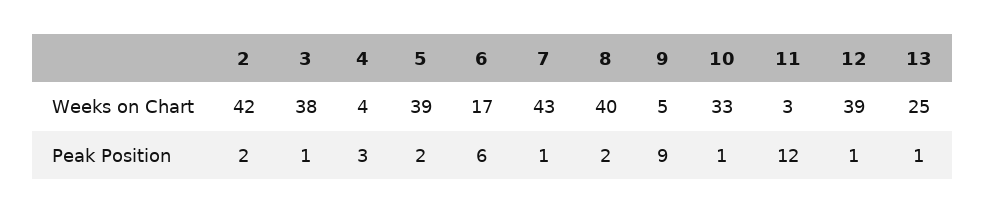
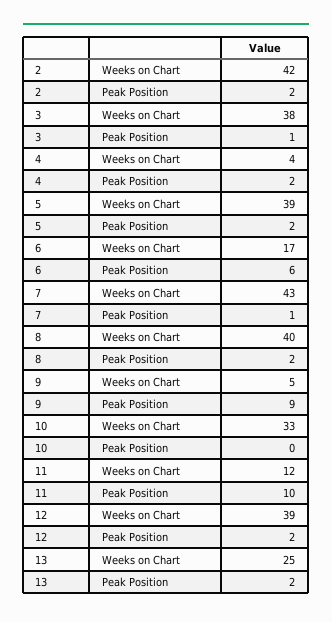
  {
    "2": {
      "Weeks on Chart": 42,
      "Peak Position": 2
    },
    "3": {
      "Weeks on Chart": 38,
      "Peak Position": 1
    },
    "4": {
      "Weeks on Chart": 4,
-     "Peak Position": 3
+     "Peak Position": 2
    },
    "5": {
      "Weeks on Chart": 39,
      "Peak Position": 2
    },
    "6": {
      "Weeks on Chart": 17,
      "Peak Position": 6
    },
    "7": {
      "Weeks on Chart": 43,
      "Peak Position": 1
    },
    "8": {
      "Weeks on Chart": 40,
      "Peak Position": 2
    },
    "9": {
      "Weeks on Chart": 5,
      "Peak Position": 9
    },
    "10": {
      "Weeks on Chart": 33,
-     "Peak Position": 1
+     "Peak Position": 0
    },
    "11": {
-     "Weeks on Chart": 3,
+     "Weeks on Chart": 12,
-     "Peak Position": 12
+     "Peak Position": 10
    },
    "12": {
      "Weeks on Chart": 39,
-     "Peak Position": 1
+     "Peak Position": 2
    },
    "13": {
      "Weeks on Chart": 25,
-     "Peak Position": 1
+     "Peak Position": 2
    }
  }

